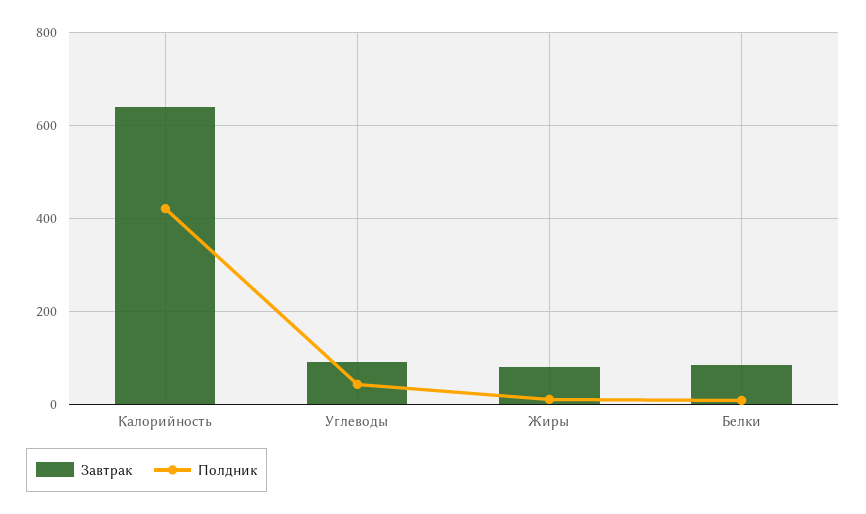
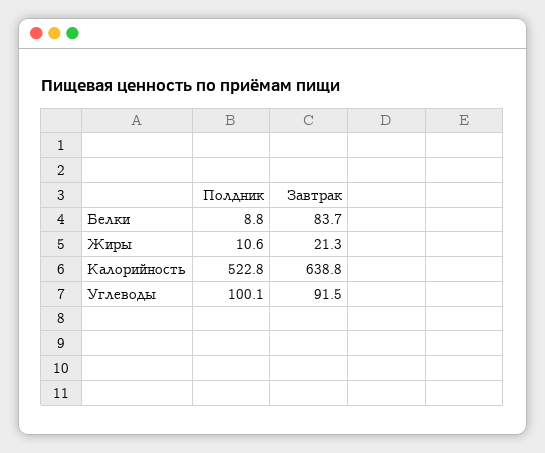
  {
    "Завтрак": {
      "Калорийность": 638.8,
      "Углеводы": 91.5,
-     "Жиры": 80,
+     "Жиры": 21.3,
      "Белки": 83.7
    },
    "Полдник": {
-     "Калорийность": 420,
+     "Калорийность": 522.8,
-     "Углеводы": 40,
+     "Углеводы": 100.1,
      "Жиры": 10.6,
      "Белки": 8.8
    }
  }

